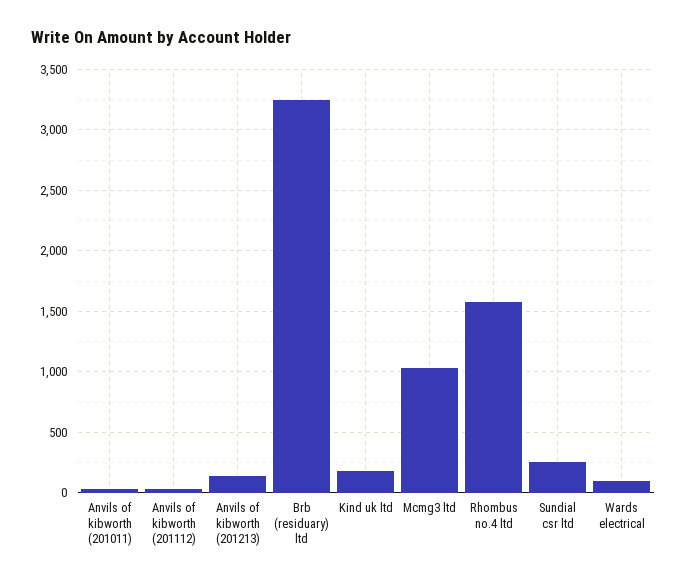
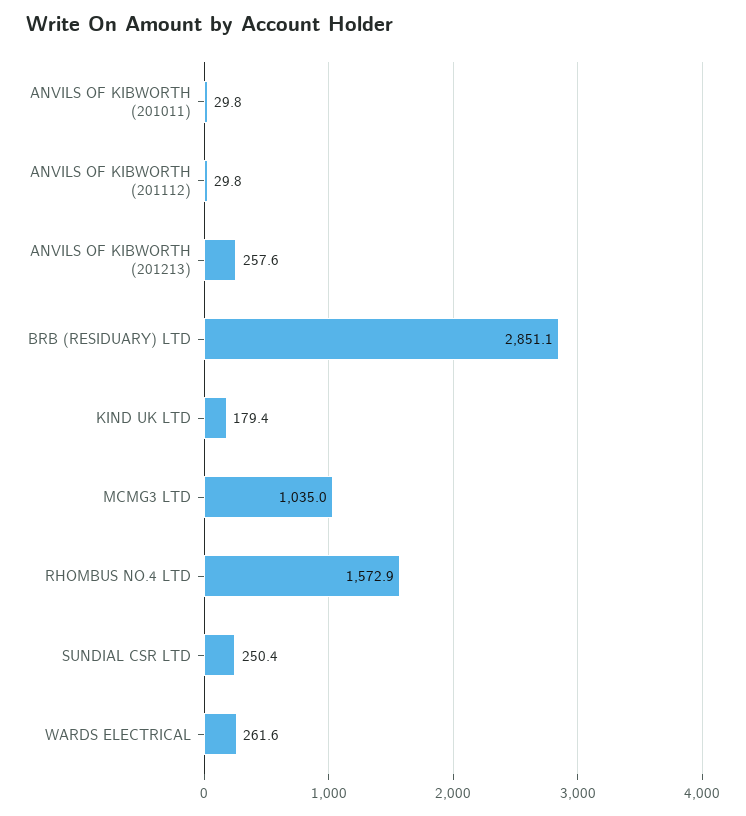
  {
    "Anvils of kibworth (201011)": 29.8,
    "Anvils of kibworth (201112)": 29.8,
-   "Anvils of kibworth (201213)": 150,
+   "Anvils of kibworth (201213)": 257.6,
-   "Brb (residuary) ltd": 3250,
+   "Brb (residuary) ltd": 2851.1,
    "Kind uk ltd": 179.4,
    "Mcmg3 ltd": 1035,
    "Rhombus no.4 ltd": 1572.9,
    "Sundial csr ltd": 250.4,
-   "Wards electrical": 100
+   "Wards electrical": 261.6
  }

